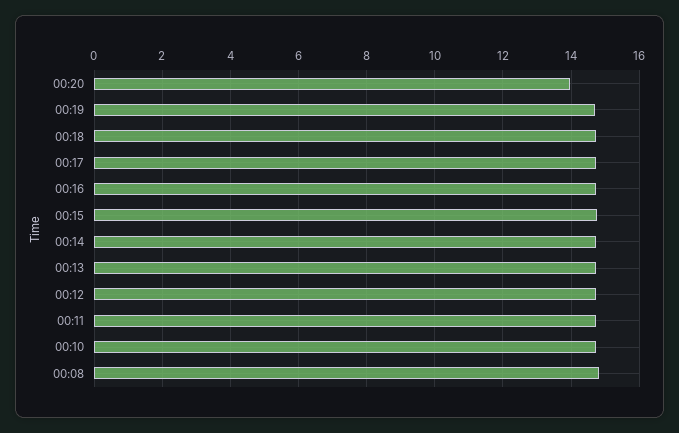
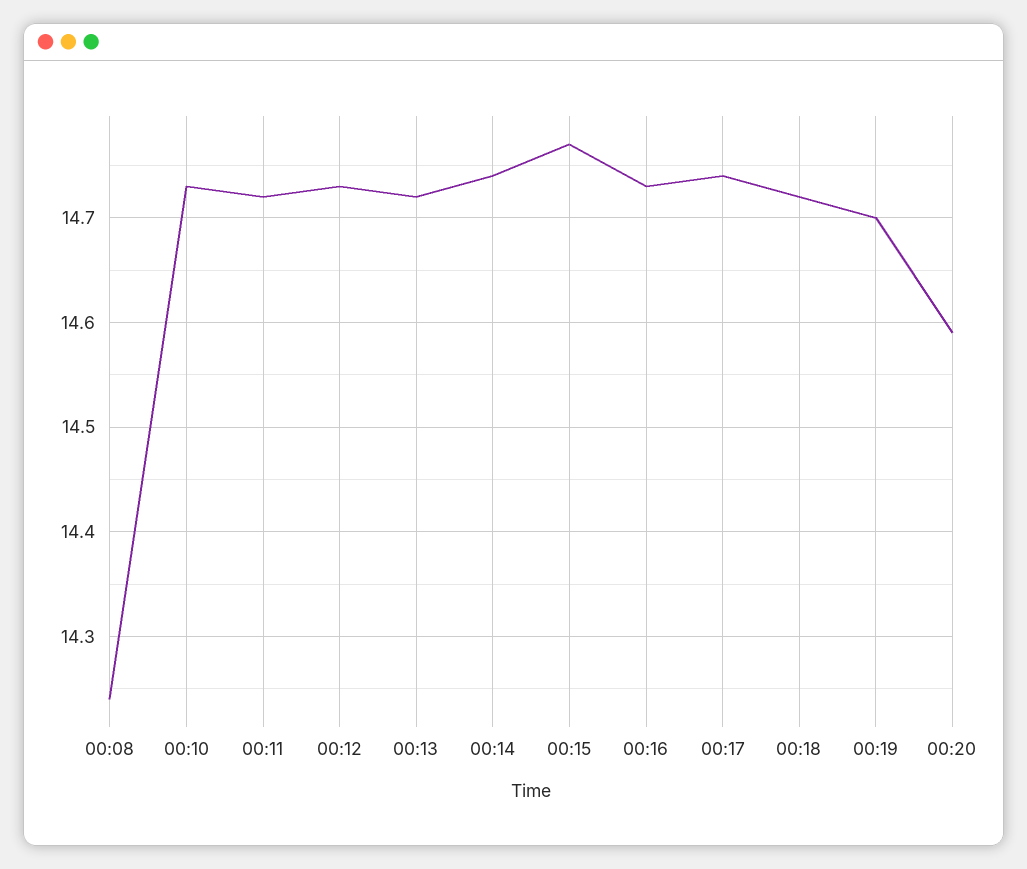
  {
-   "00:20": 14,
+   "00:20": 14.59,
    "00:19": 14.7,
    "00:18": 14.72,
    "00:17": 14.74,
    "00:16": 14.73,
    "00:15": 14.77,
    "00:14": 14.74,
    "00:13": 14.72,
    "00:12": 14.73,
    "00:11": 14.72,
    "00:10": 14.73,
-   "00:08": 14.8
+   "00:08": 14.24
  }

